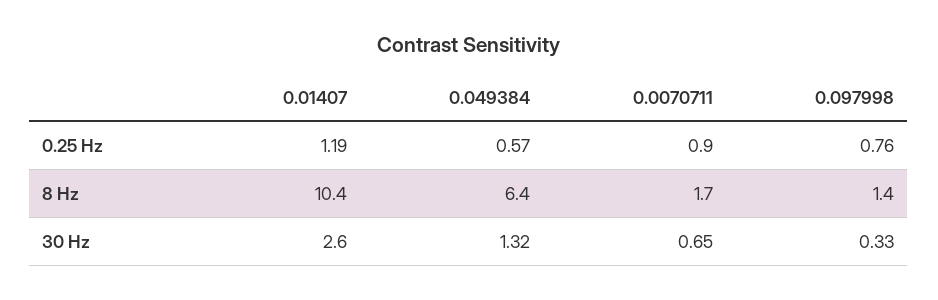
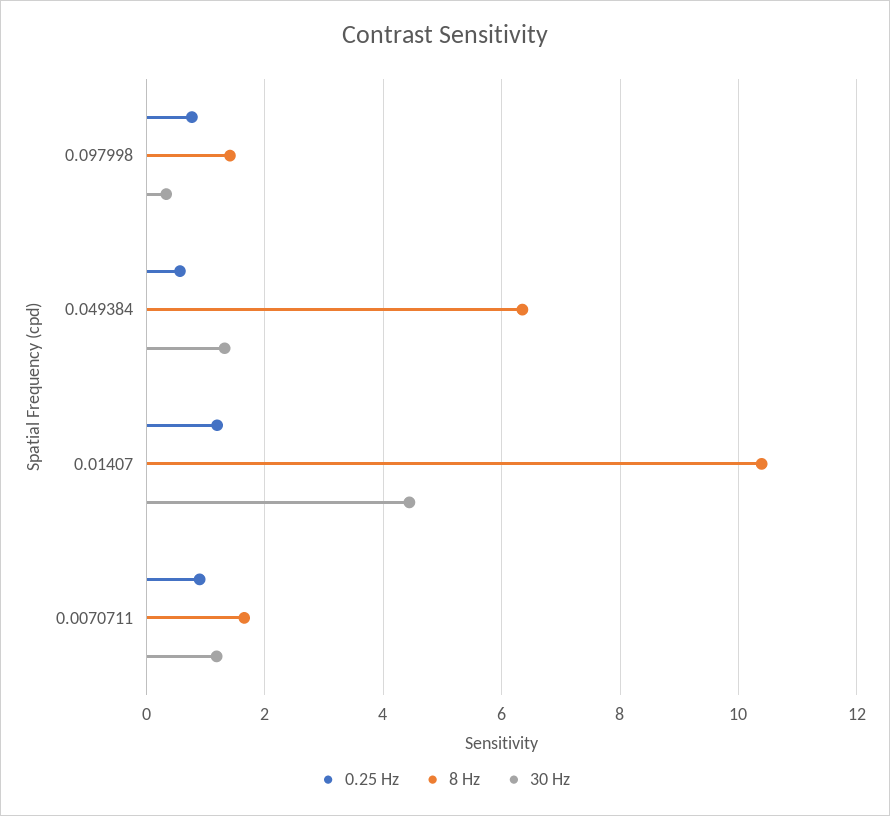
  {
    "0.25 Hz": {
      "0.01407": 1.19,
      "0.049384": 0.57,
      "0.0070711": 0.9,
      "0.097998": 0.76
    },
    "8 Hz": {
      "0.01407": 10.4,
      "0.049384": 6.4,
      "0.0070711": 1.7,
      "0.097998": 1.4
    },
    "30 Hz": {
-     "0.01407": 2.6,
+     "0.01407": 4.4,
      "0.049384": 1.32,
-     "0.0070711": 0.65,
+     "0.0070711": 1.2,
      "0.097998": 0.33
    }
  }

